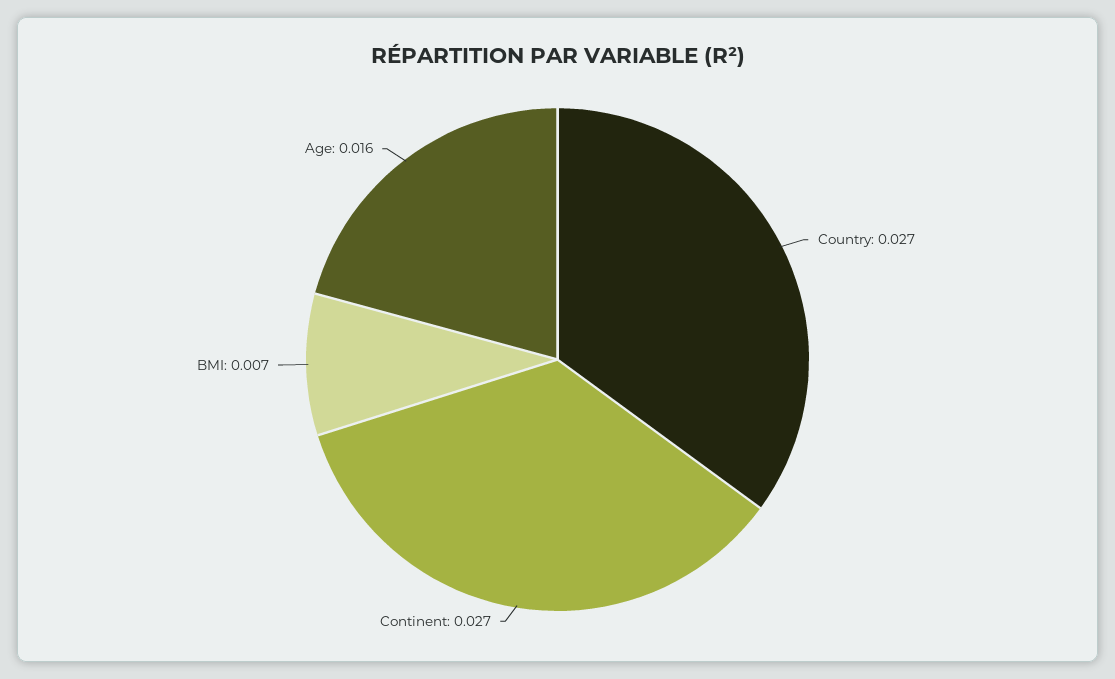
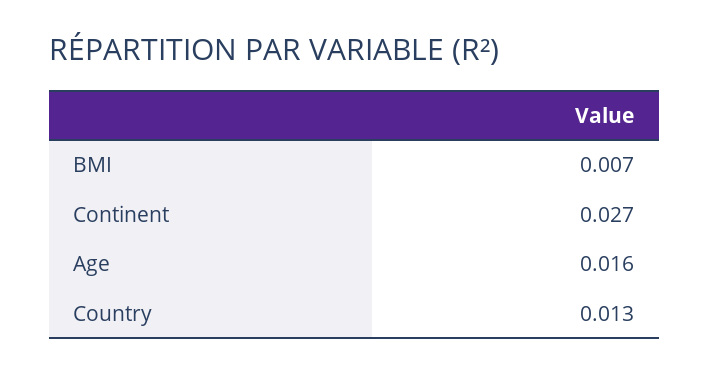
  {
-   "Country": 0.027,
+   "Country": 0.013,
    "Continent": 0.027,
    "BMI": 0.007,
    "Age": 0.016
  }

